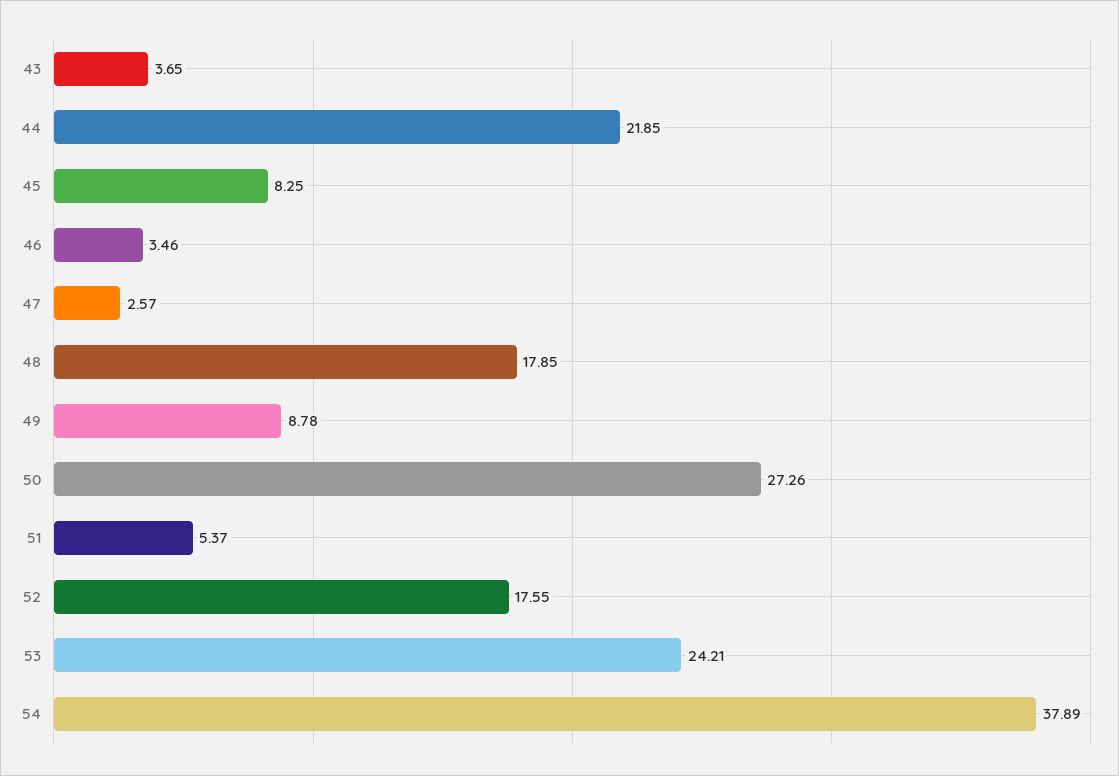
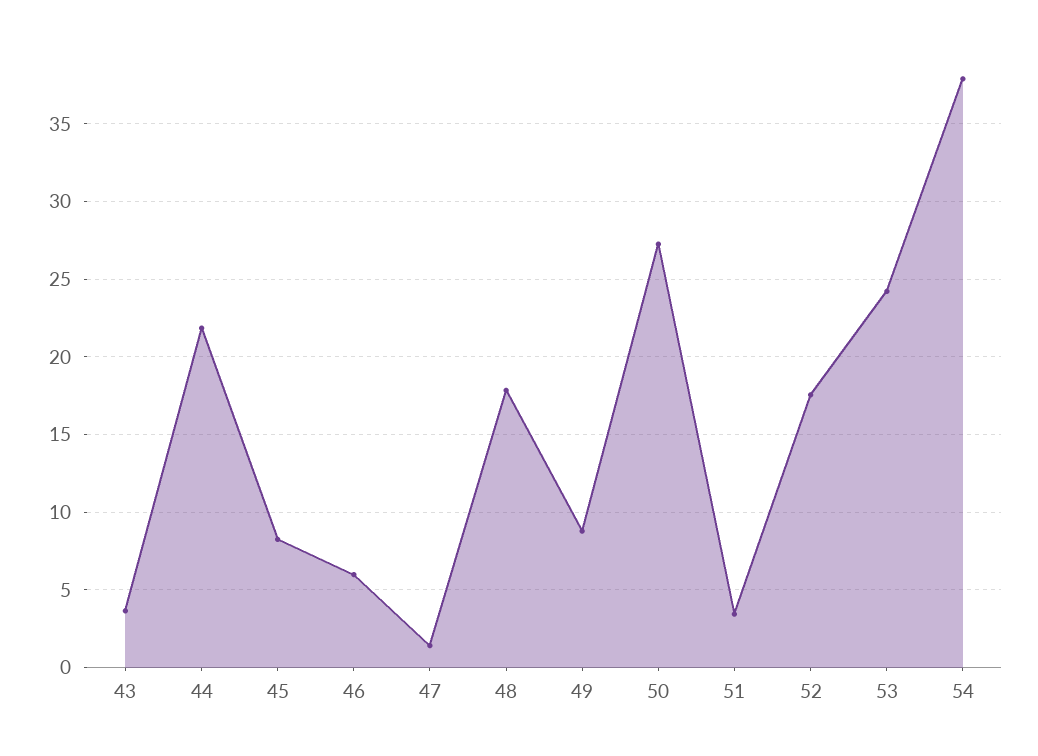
  {
    "43": 3.65,
    "44": 21.85,
    "45": 8.25,
-   "46": 3.46,
+   "46": 6,
-   "47": 2.57,
+   "47": 1.5,
    "48": 17.85,
    "49": 8.78,
    "50": 27.26,
-   "51": 5.37,
+   "51": 3.5,
    "52": 17.55,
    "53": 24.21,
    "54": 37.89
  }

